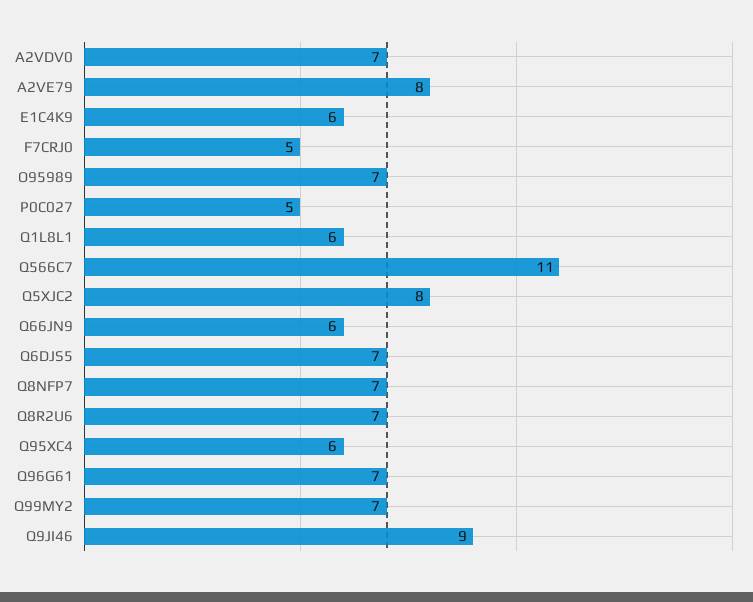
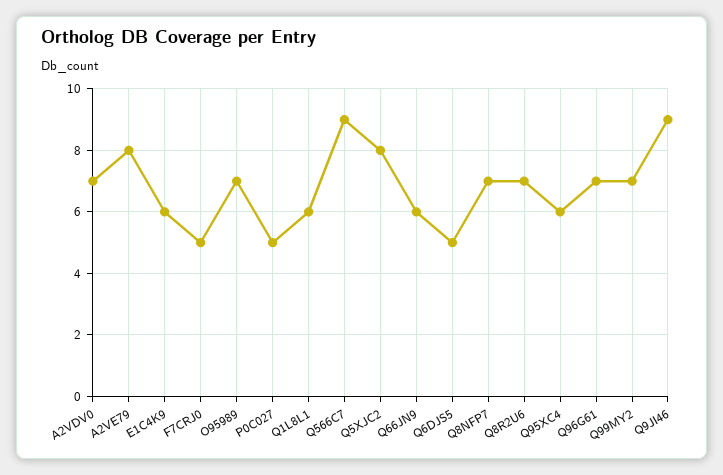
  {
    "A2VDV0": 7,
    "A2VE79": 8,
    "E1C4K9": 6,
    "F7CRJ0": 5,
    "O95989": 7,
    "P0C027": 5,
    "Q1L8L1": 6,
-   "Q566C7": 11,
+   "Q566C7": 9,
    "Q5XJC2": 8,
    "Q66JN9": 6,
-   "Q6DJS5": 7,
+   "Q6DJS5": 5,
    "Q8NFP7": 7,
    "Q8R2U6": 7,
    "Q95XC4": 6,
    "Q96G61": 7,
    "Q99MY2": 7,
    "Q9JI46": 9
  }

